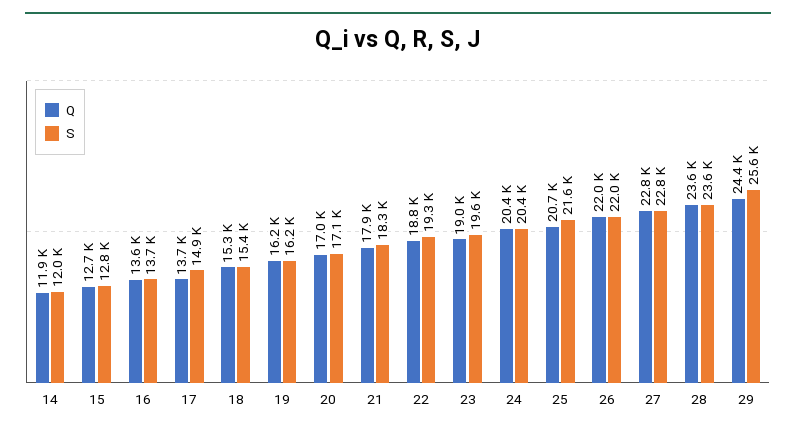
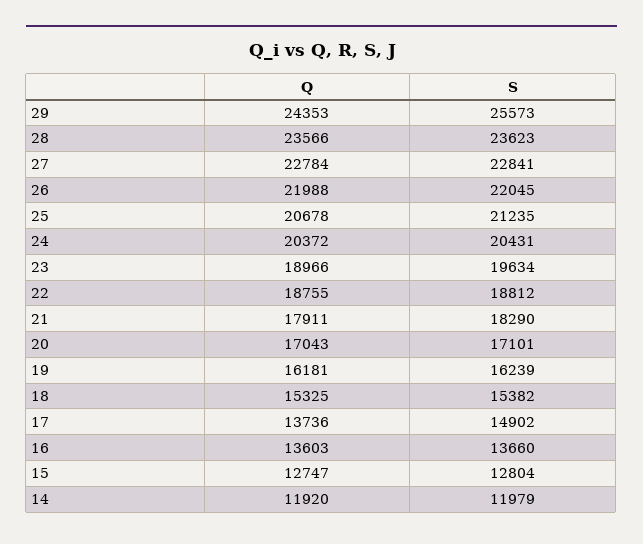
  {
    "Q": {
      "14": 11920,
      "15": 12747,
      "16": 13603,
      "17": 13736,
      "18": 15325,
      "19": 16181,
      "20": 17043,
      "21": 17911,
      "22": 18755,
      "23": 18966,
      "24": 20372,
      "25": 20678,
      "26": 21988,
      "27": 22784,
      "28": 23566,
      "29": 24353
    },
    "S": {
      "14": 11979,
      "15": 12804,
      "16": 13660,
      "17": 14902,
      "18": 15382,
      "19": 16239,
      "20": 17101,
      "21": 18290,
-     "22": 19300,
+     "22": 18812,
      "23": 19634,
      "24": 20431,
-     "25": 21600,
+     "25": 21235,
      "26": 22045,
      "27": 22841,
      "28": 23623,
      "29": 25573
    }
  }

